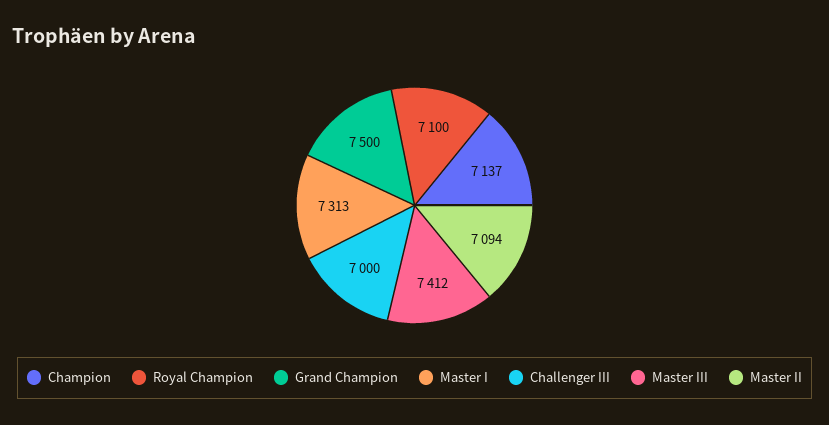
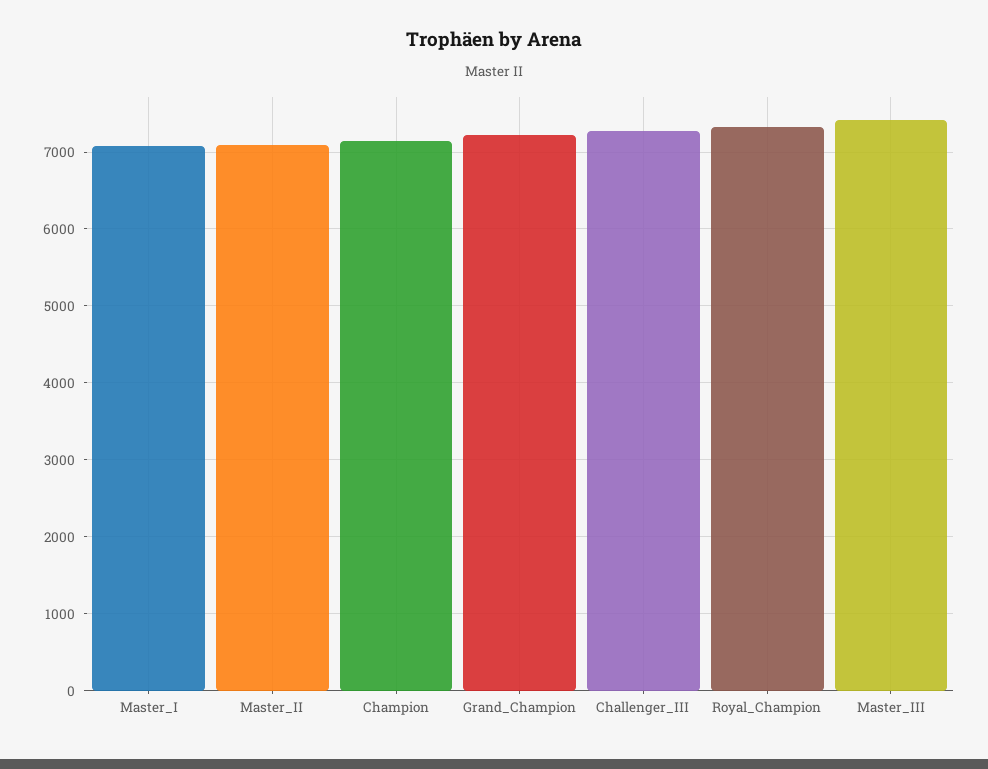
  {
    "Champion": 7137,
-   "Royal Champion": 7100,
+   "Royal Champion": 7300,
-   "Grand Champion": 7500,
+   "Grand Champion": 7200,
-   "Master I": 7313,
+   "Master I": 7100,
-   "Challenger III": 7000,
+   "Challenger III": 7300,
    "Master III": 7412,
    "Master II": 7094
  }

